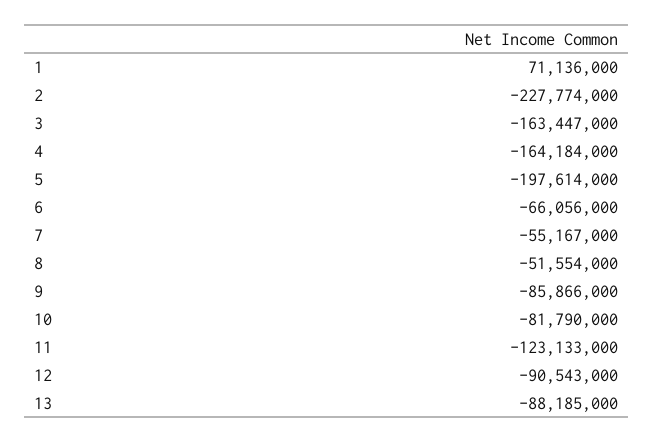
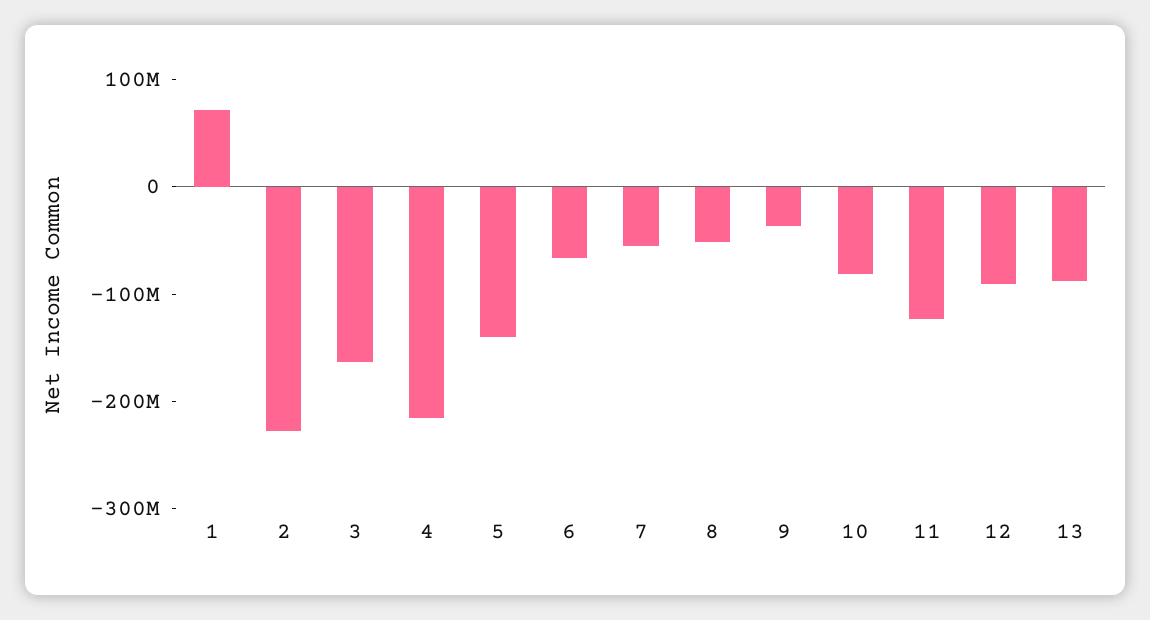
  {
    "1": 71136000,
    "2": -227774000,
    "3": -163447000,
-   "4": -164184000,
+   "4": -220000000,
-   "5": -197614000,
+   "5": -140000000,
    "6": -66056000,
    "7": -55167000,
    "8": -51554000,
-   "9": -85866000,
+   "9": -40000000,
    "10": -81790000,
    "11": -123133000,
    "12": -90543000,
    "13": -88185000
  }

